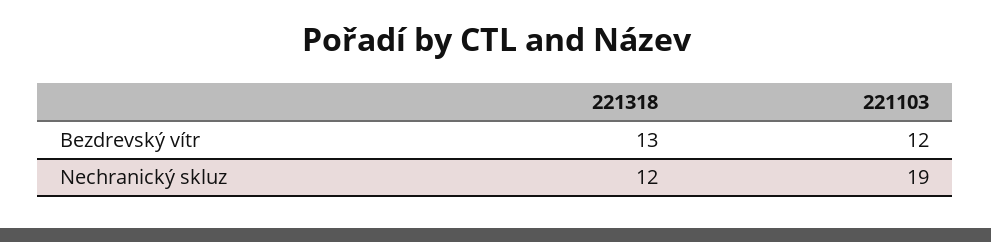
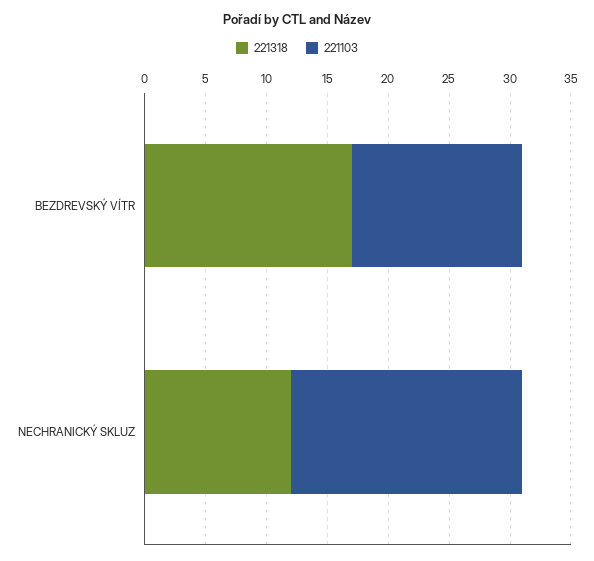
  {
    "221318": {
-     "Bezdrevský vítr": 13,
+     "Bezdrevský vítr": 17,
      "Nechranický skluz": 12
    },
    "221103": {
-     "Bezdrevský vítr": 12,
+     "Bezdrevský vítr": 14,
      "Nechranický skluz": 19
    }
  }

